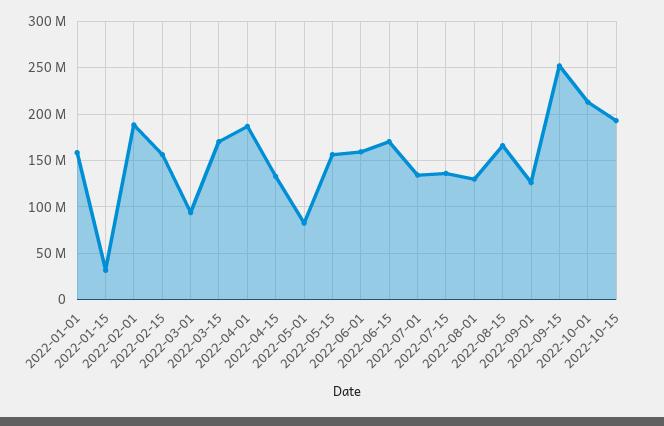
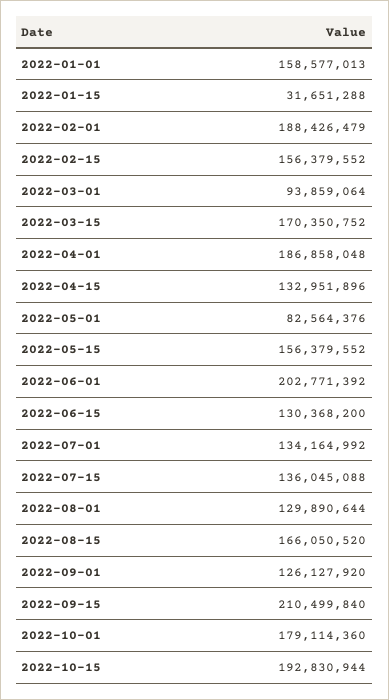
  {
    "2022-01-01": 158577013,
    "2022-01-15": 31651288,
    "2022-02-01": 188426479,
    "2022-02-15": 156379552,
    "2022-03-01": 93859064,
    "2022-03-15": 170350752,
    "2022-04-01": 186858048,
    "2022-04-15": 132951896,
    "2022-05-01": 82564376,
    "2022-05-15": 156379552,
-   "2022-06-01": 160000000,
+   "2022-06-01": 202771392,
-   "2022-06-15": 170000000,
+   "2022-06-15": 130368200,
    "2022-07-01": 134164992,
    "2022-07-15": 136045088,
    "2022-08-01": 129890644,
    "2022-08-15": 166050520,
    "2022-09-01": 126127920,
-   "2022-09-15": 250000000,
+   "2022-09-15": 210499840,
-   "2022-10-01": 210000000,
+   "2022-10-01": 179114360,
    "2022-10-15": 192830944
  }

